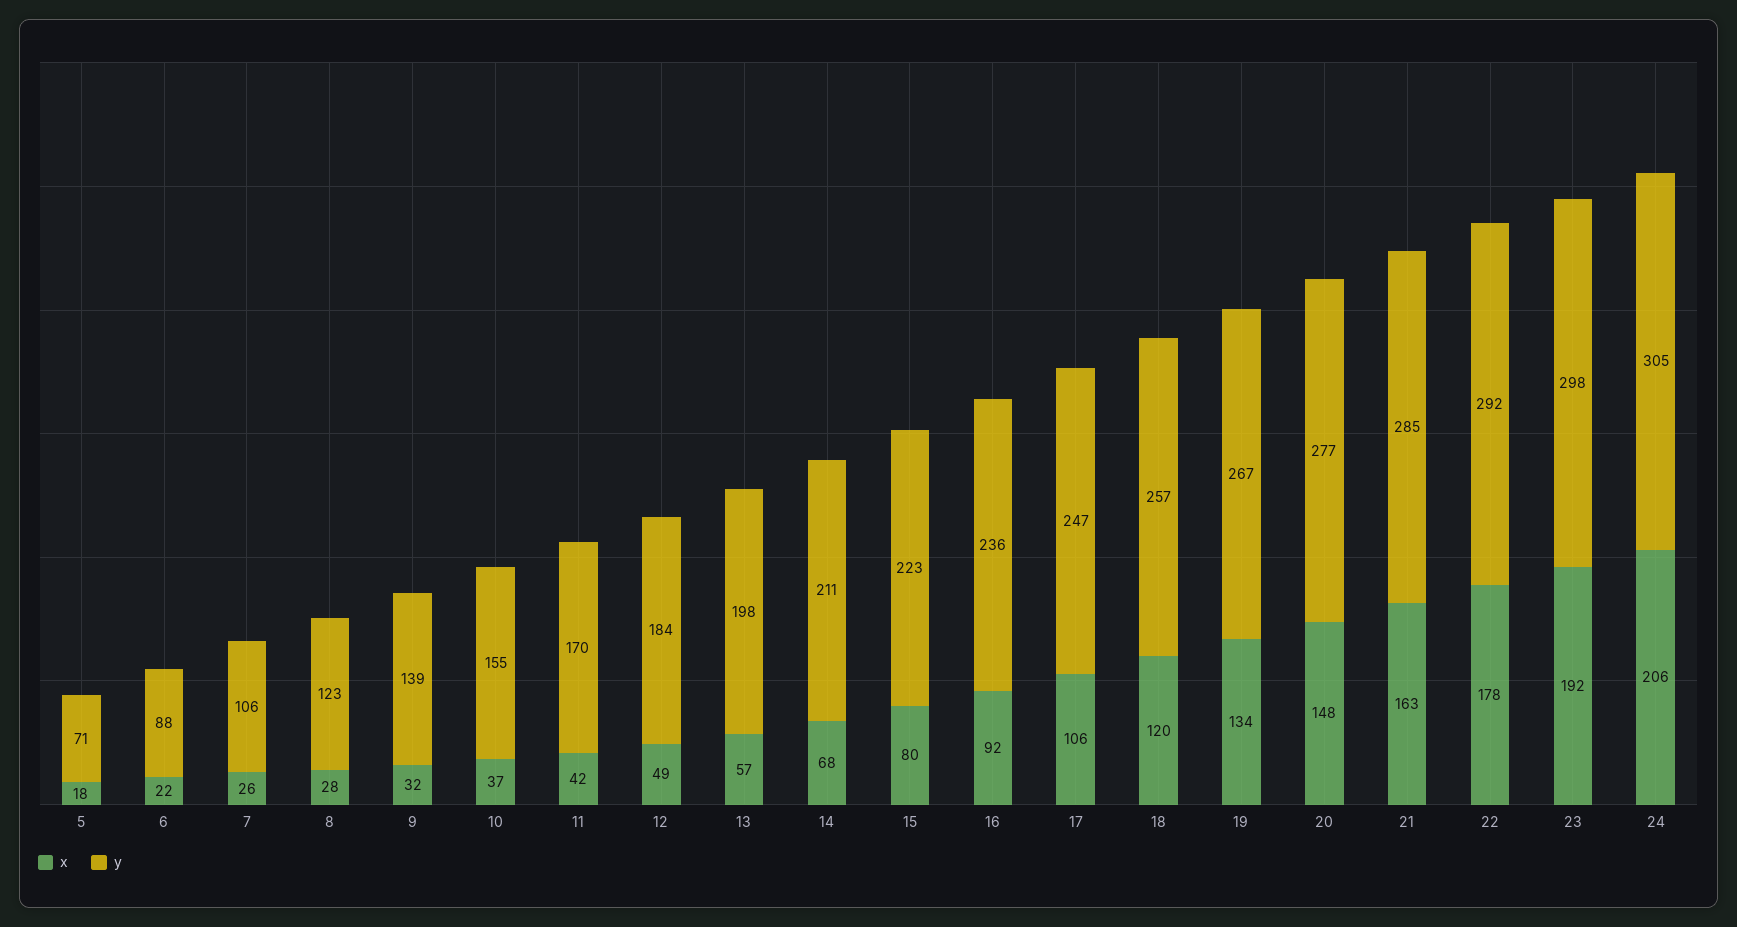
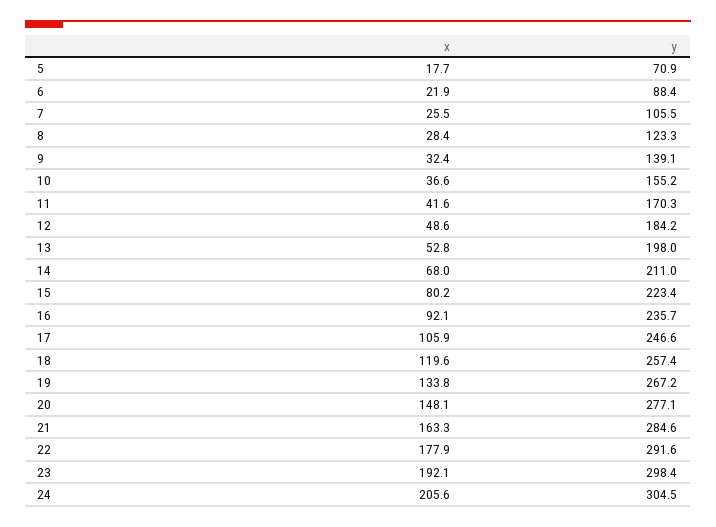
  {
    "x": {
      "5": 17.7,
      "6": 21.9,
      "7": 25.5,
      "8": 28.4,
      "9": 32.4,
      "10": 36.6,
      "11": 41.6,
      "12": 48.6,
-     "13": 57,
+     "13": 52.8,
      "14": 68,
      "15": 80.2,
      "16": 92.1,
      "17": 105.9,
      "18": 119.6,
      "19": 133.8,
      "20": 148.1,
      "21": 163.3,
      "22": 177.9,
      "23": 192.1,
      "24": 205.6
    },
    "y": {
      "5": 70.9,
      "6": 88.4,
      "7": 105.5,
      "8": 123.3,
      "9": 139.1,
      "10": 155.2,
      "11": 170.3,
      "12": 184.2,
      "13": 198,
      "14": 211,
      "15": 223.4,
      "16": 235.7,
      "17": 246.6,
      "18": 257.4,
      "19": 267.2,
      "20": 277.1,
      "21": 284.6,
      "22": 291.6,
      "23": 298.4,
      "24": 304.5
    }
  }

